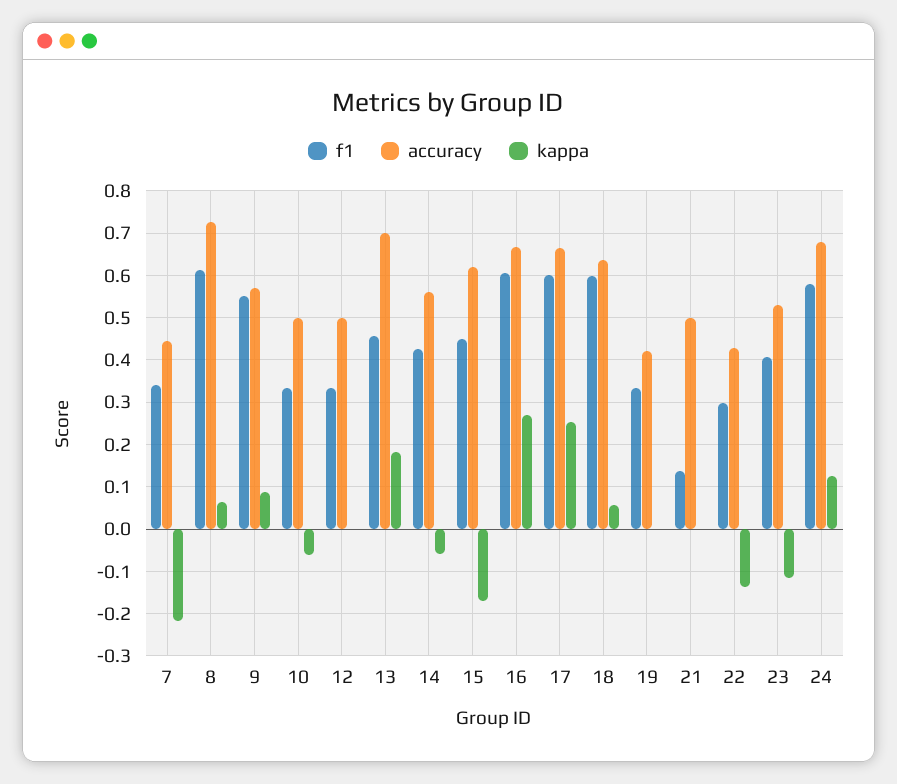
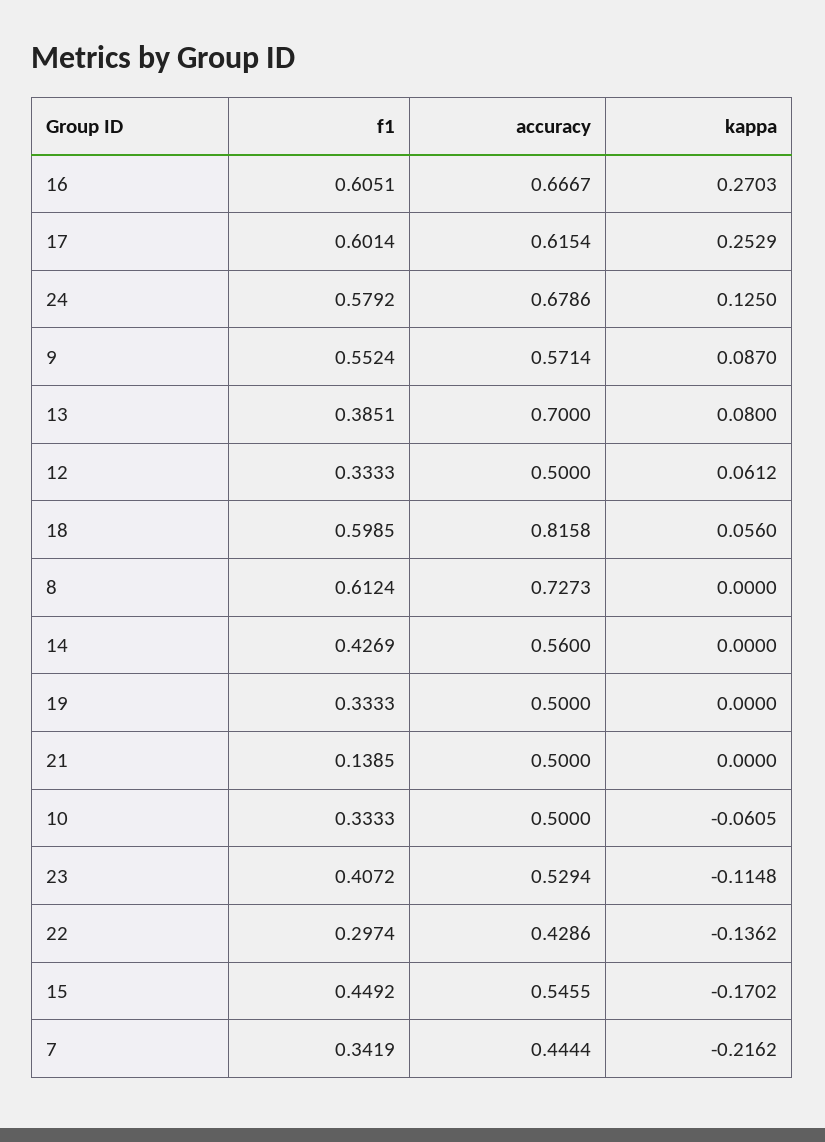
  {
    "f1": {
      "7": 0.3419,
      "8": 0.6124,
      "9": 0.5524,
      "10": 0.3333,
      "12": 0.3333,
-     "13": 0.46,
+     "13": 0.3851,
      "14": 0.4269,
      "15": 0.4492,
      "16": 0.6051,
      "17": 0.6014,
      "18": 0.5985,
      "19": 0.3333,
      "21": 0.1385,
      "22": 0.2974,
      "23": 0.4072,
      "24": 0.5792
    },
    "accuracy": {
      "7": 0.4444,
      "8": 0.7273,
      "9": 0.5714,
      "10": 0.5,
      "12": 0.5,
      "13": 0.7,
      "14": 0.56,
-     "15": 0.62,
+     "15": 0.5455,
      "16": 0.6667,
-     "17": 0.66,
+     "17": 0.6154,
-     "18": 0.64,
+     "18": 0.8158,
-     "19": 0.42,
+     "19": 0.5,
      "21": 0.5,
      "22": 0.4286,
      "23": 0.5294,
      "24": 0.6786
    },
    "kappa": {
      "7": -0.2162,
-     "8": 0.06,
+     "8": 0,
      "9": 0.087,
      "10": -0.0605,
-     "12": 0,
+     "12": 0.0612,
-     "13": 0.18,
+     "13": 0.08,
-     "14": -0.06,
+     "14": 0,
      "15": -0.1702,
      "16": 0.2703,
      "17": 0.2529,
      "18": 0.056,
      "19": 0,
      "21": 0,
      "22": -0.1362,
      "23": -0.1148,
      "24": 0.125
    }
  }

